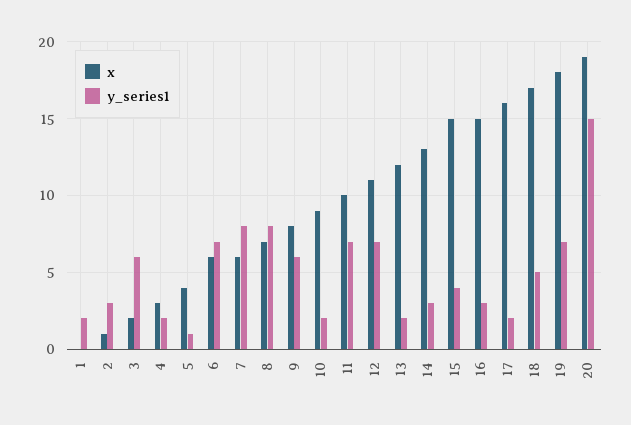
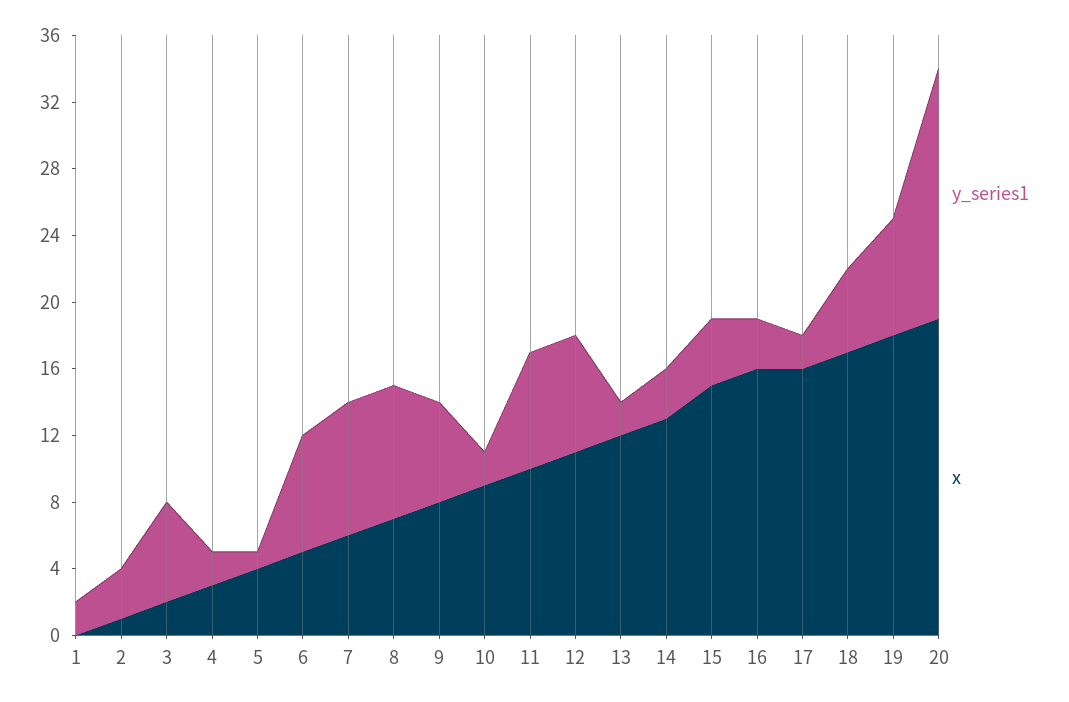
  {
    "x": {
      "1": 0,
      "2": 1,
      "3": 2,
      "4": 3,
      "5": 4,
-     "6": 6,
+     "6": 5,
      "7": 6,
      "8": 7,
      "9": 8,
      "10": 9,
      "11": 10,
      "12": 11,
      "13": 12,
      "14": 13,
      "15": 15,
-     "16": 15,
+     "16": 16,
      "17": 16,
      "18": 17,
      "19": 18,
      "20": 19
    },
    "y_series1": {
      "1": 2,
      "2": 3,
      "3": 6,
      "4": 2,
      "5": 1,
      "6": 7,
      "7": 8,
      "8": 8,
      "9": 6,
      "10": 2,
      "11": 7,
      "12": 7,
      "13": 2,
      "14": 3,
      "15": 4,
      "16": 3,
      "17": 2,
      "18": 5,
      "19": 7,
      "20": 15
    }
  }

